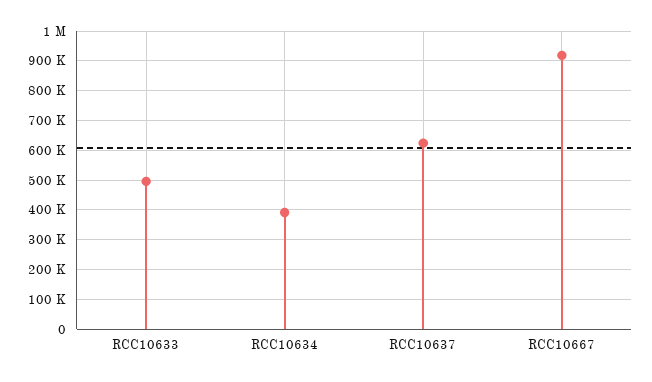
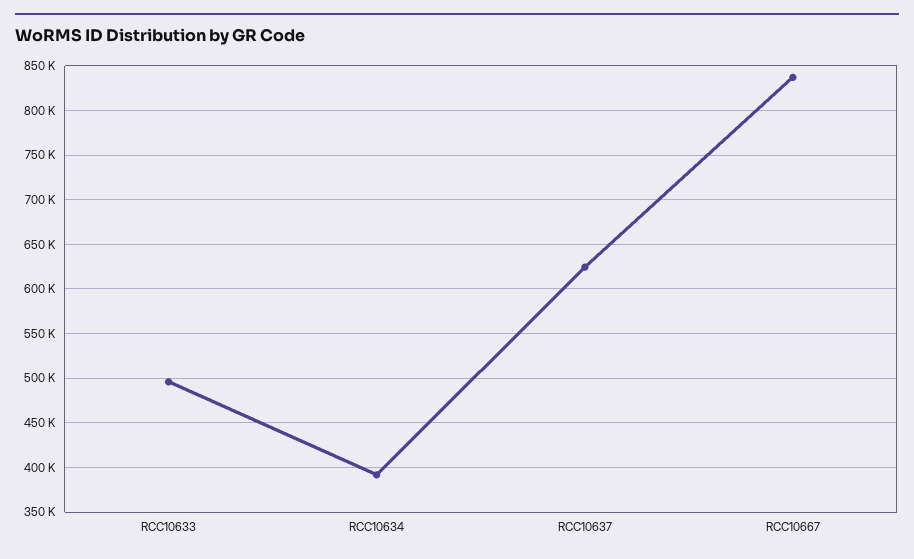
  {
    "RCC10633": 500000,
    "RCC10634": 390000,
    "RCC10637": 620000,
-   "RCC10667": 925000
+   "RCC10667": 840000
  }

